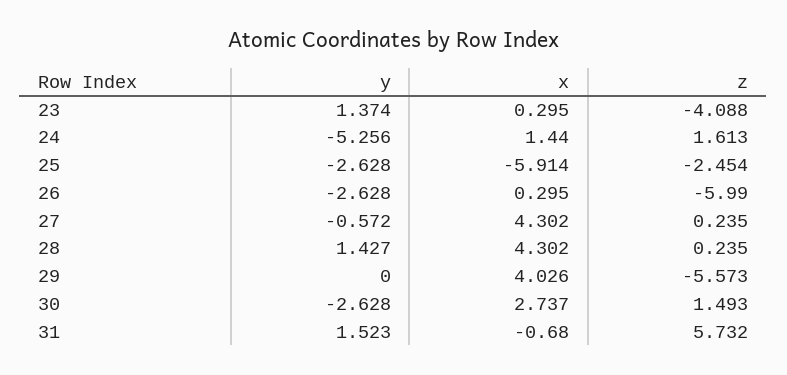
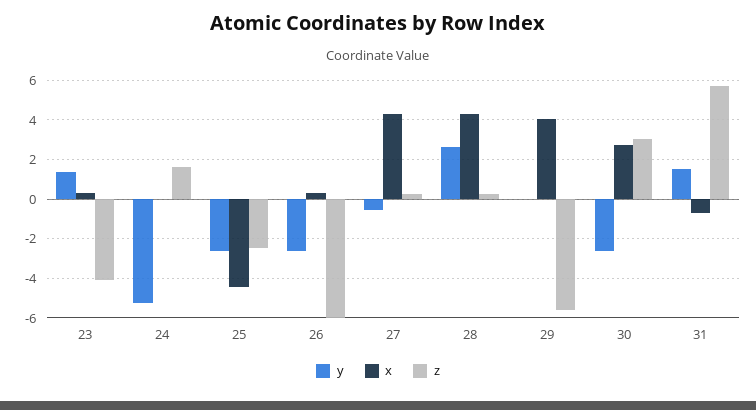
  {
    "y": {
      "23": 1.374,
      "24": -5.256,
      "25": -2.628,
      "26": -2.628,
      "27": -0.572,
-     "28": 1.427,
+     "28": 2.5,
      "29": 0,
      "30": -2.628,
      "31": 1.523
    },
    "x": {
      "23": 0.295,
-     "24": 1.44,
+     "24": 0,
-     "25": -5.914,
+     "25": -4.5,
      "26": 0.295,
      "27": 4.302,
      "28": 4.302,
      "29": 4.026,
      "30": 2.737,
      "31": -0.68
    },
    "z": {
      "23": -4.088,
      "24": 1.613,
      "25": -2.454,
      "26": -5.99,
      "27": 0.235,
      "28": 0.235,
      "29": -5.573,
-     "30": 1.493,
+     "30": 3,
      "31": 5.732
    }
  }

